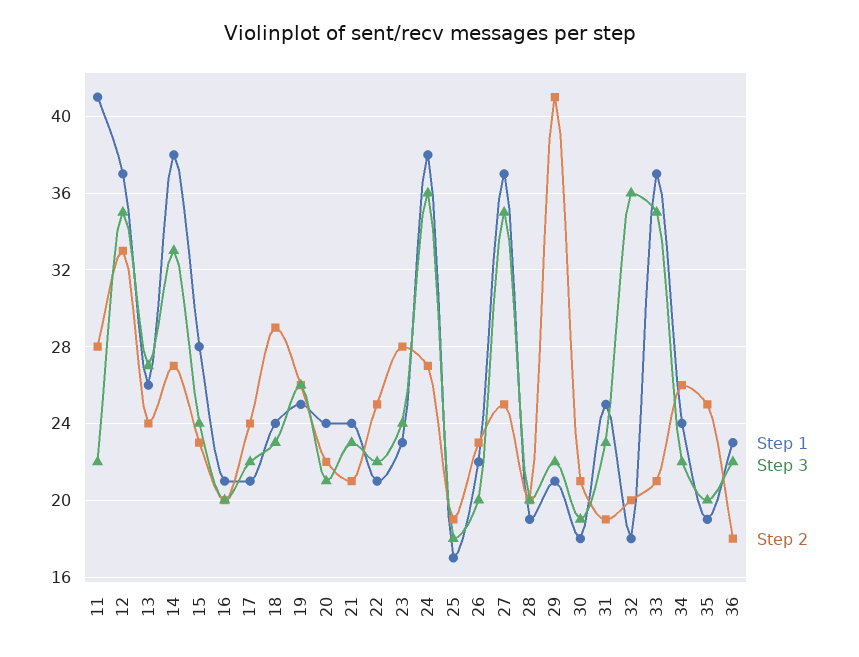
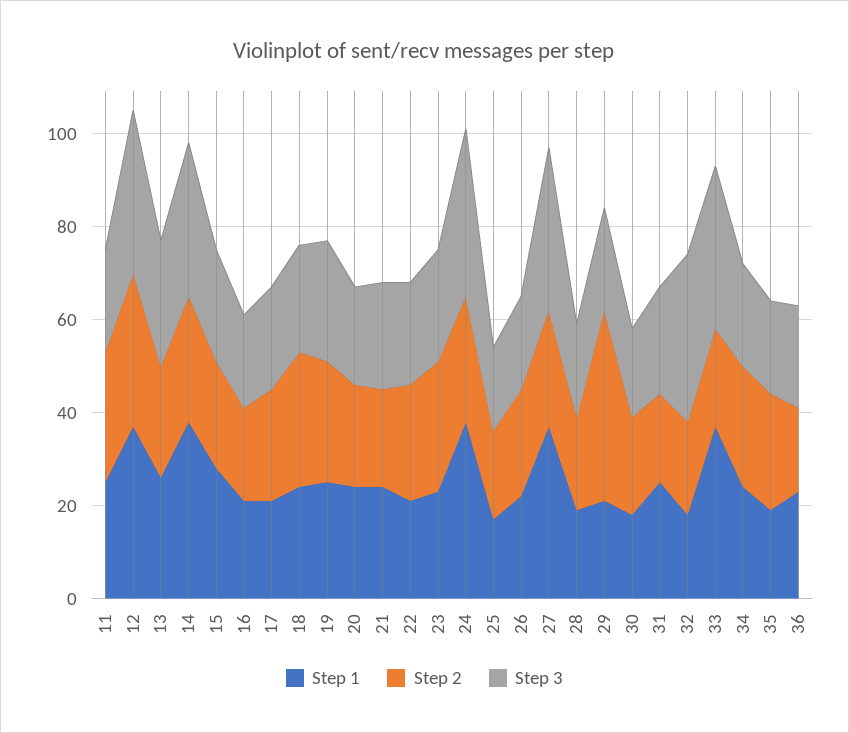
  {
    "Step 1": {
-     "11": 41,
+     "11": 25,
      "12": 37,
      "13": 26,
      "14": 38,
      "15": 28,
      "16": 21,
      "17": 21,
      "18": 24,
      "19": 25,
      "20": 24,
      "21": 24,
      "22": 21,
      "23": 23,
      "24": 38,
      "25": 17,
      "26": 22,
      "27": 37,
      "28": 19,
      "29": 21,
      "30": 18,
      "31": 25,
      "32": 18,
      "33": 37,
      "34": 24,
      "35": 19,
      "36": 23
    },
    "Step 3": {
      "11": 22,
      "12": 35,
      "13": 27,
      "14": 33,
      "15": 24,
      "16": 20,
      "17": 22,
      "18": 23,
      "19": 26,
      "20": 21,
      "21": 23,
      "22": 22,
      "23": 24,
      "24": 36,
      "25": 18,
      "26": 20,
      "27": 35,
      "28": 20,
      "29": 22,
      "30": 19,
      "31": 23,
      "32": 36,
      "33": 35,
      "34": 22,
      "35": 20,
      "36": 22
    },
    "Step 2": {
      "11": 28,
      "12": 33,
      "13": 24,
      "14": 27,
      "15": 23,
      "16": 20,
      "17": 24,
      "18": 29,
      "19": 26,
      "20": 22,
      "21": 21,
      "22": 25,
      "23": 28,
      "24": 27,
      "25": 19,
      "26": 23,
      "27": 25,
      "28": 20,
      "29": 41,
      "30": 21,
      "31": 19,
      "32": 20,
      "33": 21,
      "34": 26,
      "35": 25,
      "36": 18
    }
  }

